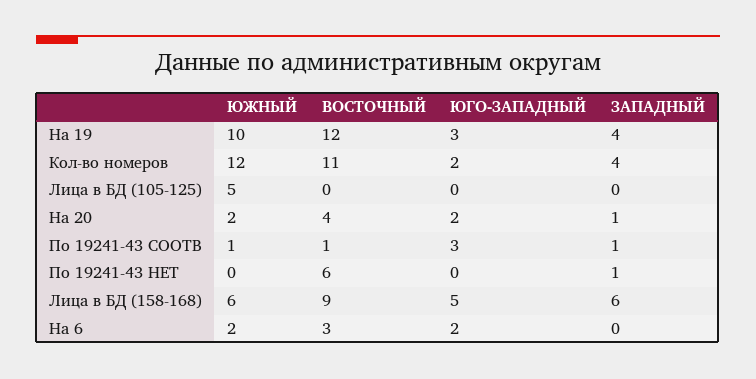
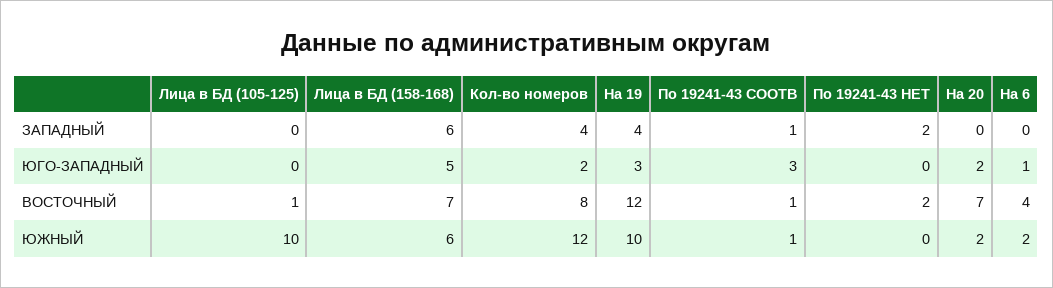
  {
    "ЮЖНЫЙ": {
      "На 19": 10,
      "Кол-во номеров": 12,
-     "Лица в БД (105-125)": 5,
+     "Лица в БД (105-125)": 10,
      "На 20": 2,
      "По 19241-43 СООТВ": 1,
      "По 19241-43 НЕТ": 0,
      "Лица в БД (158-168)": 6,
      "На 6": 2
    },
    "ВОСТОЧНЫЙ": {
      "На 19": 12,
-     "Кол-во номеров": 11,
+     "Кол-во номеров": 8,
-     "Лица в БД (105-125)": 0,
+     "Лица в БД (105-125)": 1,
-     "На 20": 4,
+     "На 20": 7,
      "По 19241-43 СООТВ": 1,
-     "По 19241-43 НЕТ": 6,
+     "По 19241-43 НЕТ": 2,
-     "Лица в БД (158-168)": 9,
+     "Лица в БД (158-168)": 7,
-     "На 6": 3
+     "На 6": 4
    },
    "ЮГО-ЗАПАДНЫЙ": {
      "На 19": 3,
      "Кол-во номеров": 2,
      "Лица в БД (105-125)": 0,
      "На 20": 2,
      "По 19241-43 СООТВ": 3,
      "По 19241-43 НЕТ": 0,
      "Лица в БД (158-168)": 5,
-     "На 6": 2
+     "На 6": 1
    },
    "ЗАПАДНЫЙ": {
      "На 19": 4,
      "Кол-во номеров": 4,
      "Лица в БД (105-125)": 0,
-     "На 20": 1,
+     "На 20": 0,
      "По 19241-43 СООТВ": 1,
-     "По 19241-43 НЕТ": 1,
+     "По 19241-43 НЕТ": 2,
      "Лица в БД (158-168)": 6,
      "На 6": 0
    }
  }

